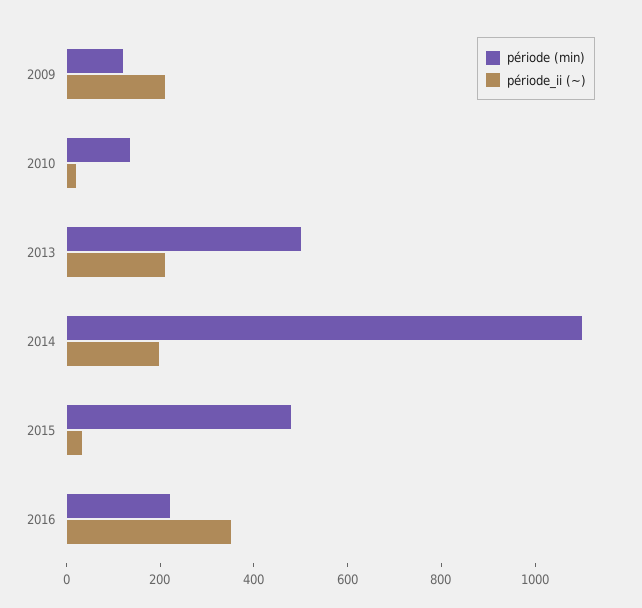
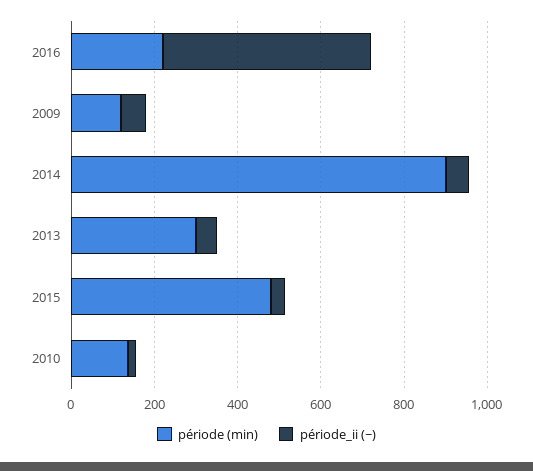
  {
    "période (min)": {
      "2009": 100,
      "2010": 150,
-     "2013": 500,
+     "2013": 300,
-     "2014": 1100,
+     "2014": 900,
      "2015": 500,
      "2016": 200
    },
    "période_ii (~)": {
-     "2009": 200,
+     "2009": 50,
      "2010": 0,
-     "2013": 200,
+     "2013": 50,
-     "2014": 200,
+     "2014": 50,
      "2015": 50,
-     "2016": 350
+     "2016": 500
    }
  }

